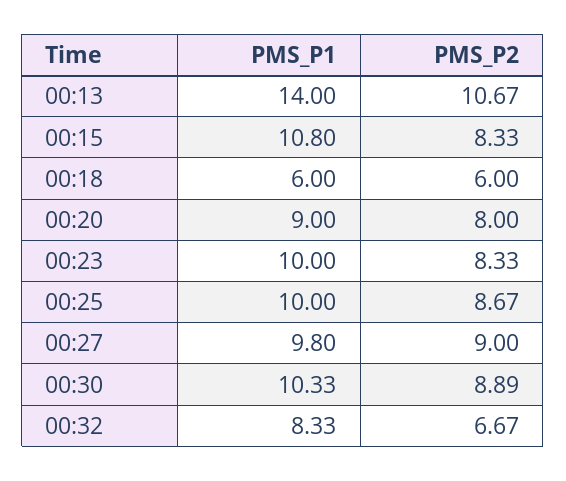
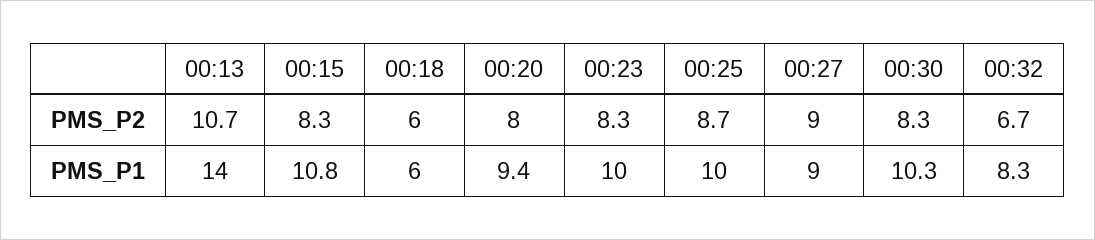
  {
    "PMS_P1": {
      "00:13": 14,
      "00:15": 10.8,
      "00:18": 6,
-     "00:20": 9,
+     "00:20": 9.4,
      "00:23": 10,
      "00:25": 10,
-     "00:27": 9.8,
+     "00:27": 9,
      "00:30": 10.33,
      "00:32": 8.33
    },
    "PMS_P2": {
      "00:13": 10.67,
      "00:15": 8.33,
      "00:18": 6,
      "00:20": 8,
      "00:23": 8.33,
      "00:25": 8.67,
      "00:27": 9,
-     "00:30": 8.89,
+     "00:30": 8.3,
      "00:32": 6.67
    }
  }

